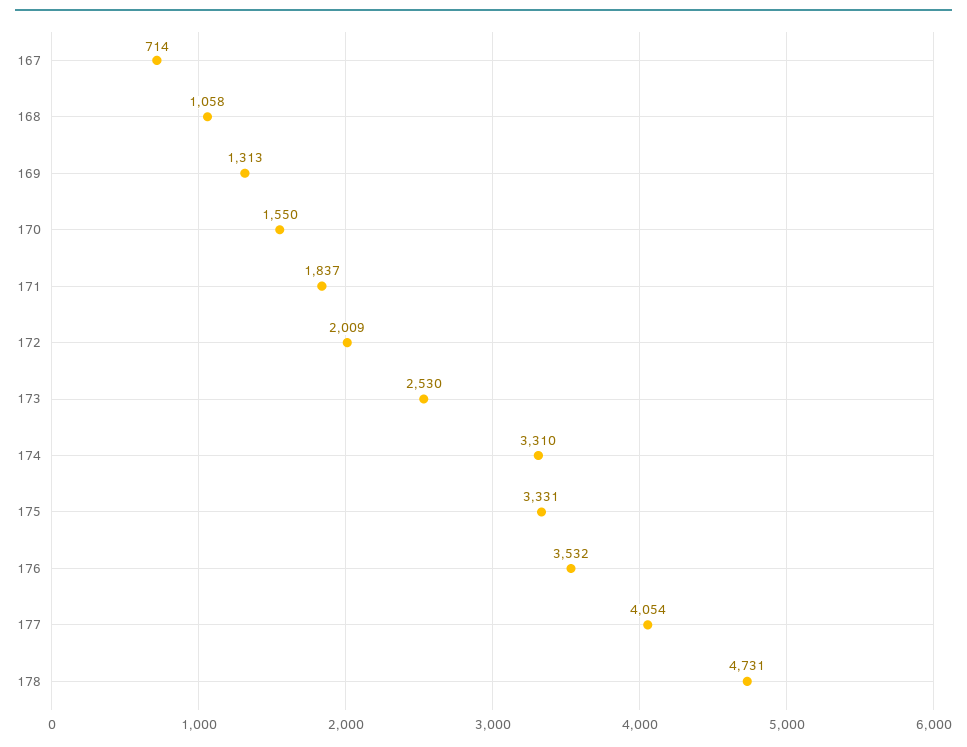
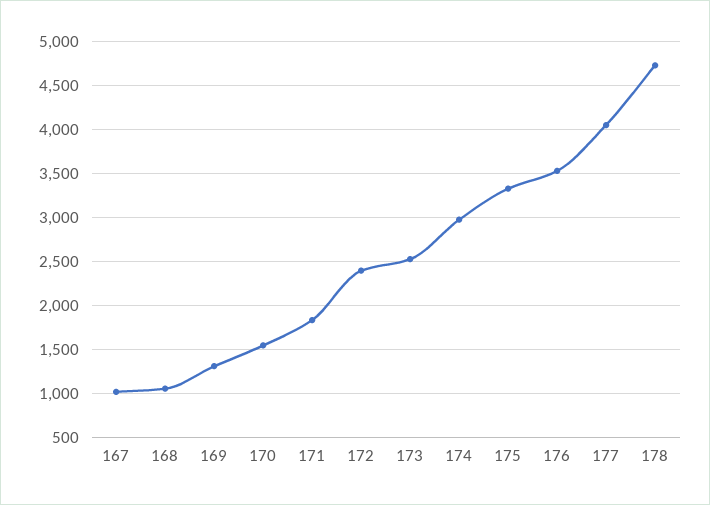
  {
-   "167": 714,
+   "167": 1000,
    "168": 1058,
    "169": 1313,
    "170": 1550,
    "171": 1837,
-   "172": 2009,
+   "172": 2400,
    "173": 2530,
-   "174": 3310,
+   "174": 3000,
    "175": 3331,
    "176": 3532,
    "177": 4054,
    "178": 4731
  }

